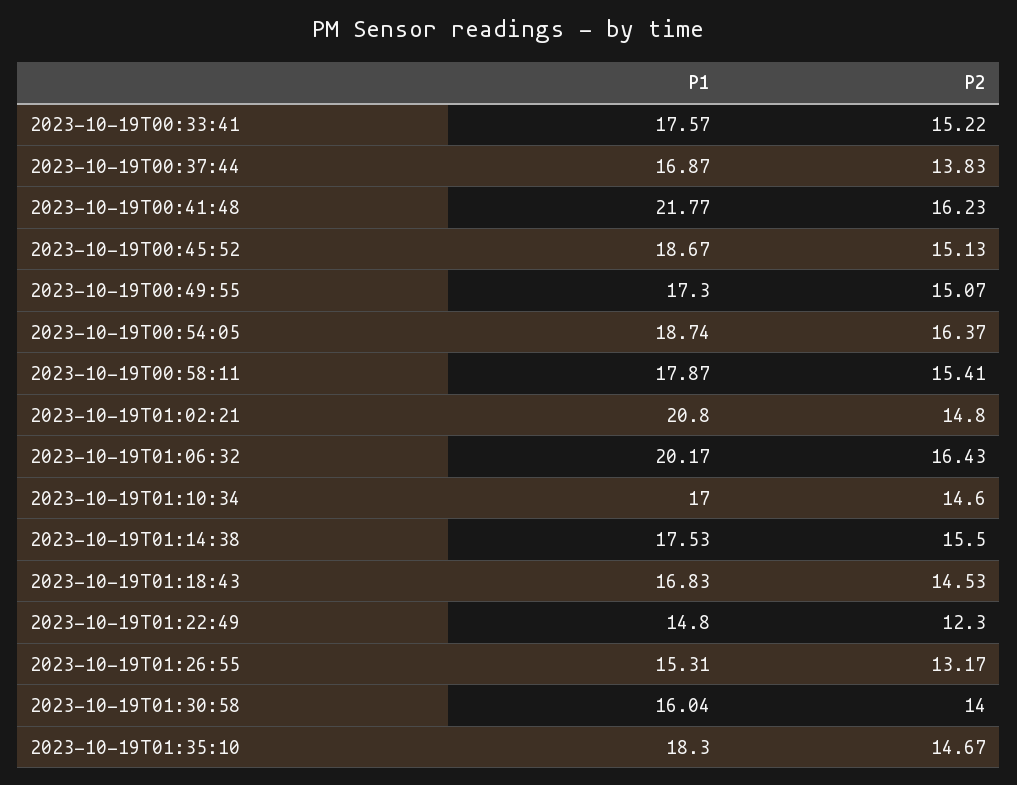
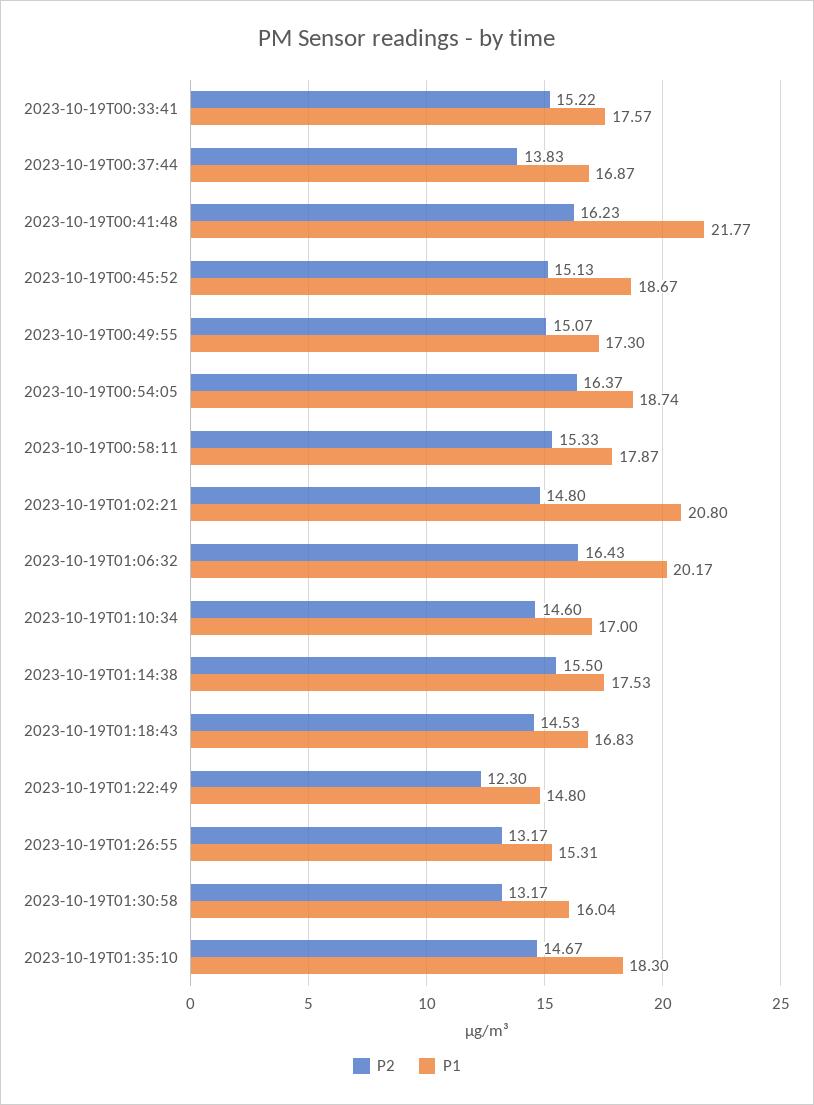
  {
    "P1": {
      "2023-10-19T00:33:41": 17.57,
      "2023-10-19T00:37:44": 16.87,
      "2023-10-19T00:41:48": 21.77,
      "2023-10-19T00:45:52": 18.67,
      "2023-10-19T00:49:55": 17.3,
      "2023-10-19T00:54:05": 18.74,
      "2023-10-19T00:58:11": 17.87,
      "2023-10-19T01:02:21": 20.8,
      "2023-10-19T01:06:32": 20.17,
      "2023-10-19T01:10:34": 17,
      "2023-10-19T01:14:38": 17.53,
      "2023-10-19T01:18:43": 16.83,
      "2023-10-19T01:22:49": 14.8,
      "2023-10-19T01:26:55": 15.31,
      "2023-10-19T01:30:58": 16.04,
      "2023-10-19T01:35:10": 18.3
    },
    "P2": {
      "2023-10-19T00:33:41": 15.22,
      "2023-10-19T00:37:44": 13.83,
      "2023-10-19T00:41:48": 16.23,
      "2023-10-19T00:45:52": 15.13,
      "2023-10-19T00:49:55": 15.07,
      "2023-10-19T00:54:05": 16.37,
-     "2023-10-19T00:58:11": 15.41,
+     "2023-10-19T00:58:11": 15.33,
      "2023-10-19T01:02:21": 14.8,
      "2023-10-19T01:06:32": 16.43,
      "2023-10-19T01:10:34": 14.6,
      "2023-10-19T01:14:38": 15.5,
      "2023-10-19T01:18:43": 14.53,
      "2023-10-19T01:22:49": 12.3,
      "2023-10-19T01:26:55": 13.17,
-     "2023-10-19T01:30:58": 14,
+     "2023-10-19T01:30:58": 13.17,
      "2023-10-19T01:35:10": 14.67
    }
  }

